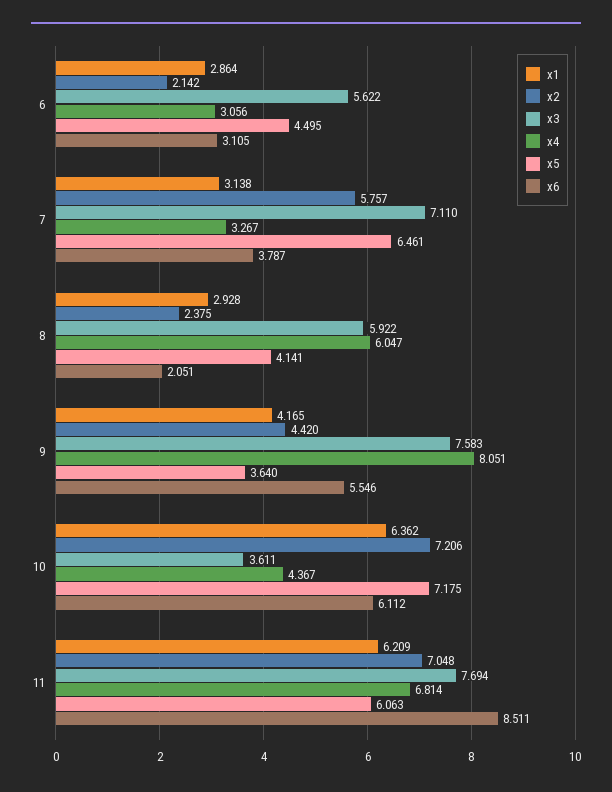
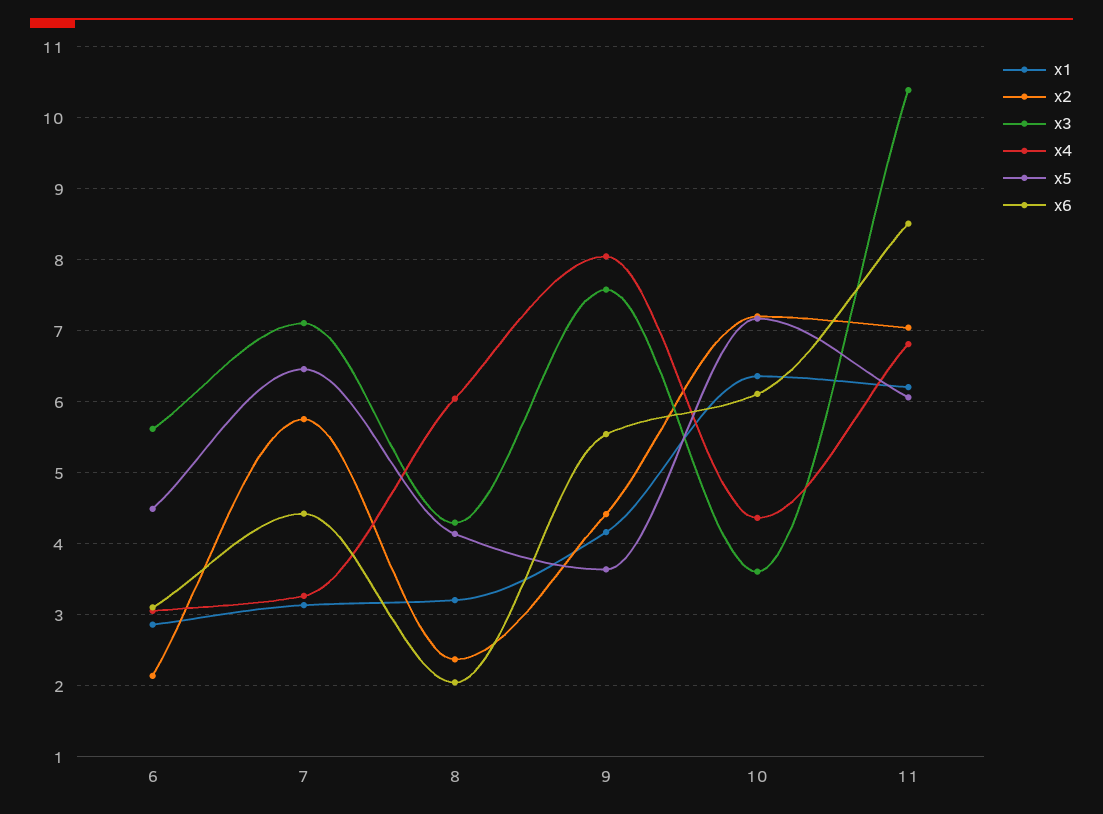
  {
    "x1": {
      "6": 2.864,
      "7": 3.138,
-     "8": 2.928,
+     "8": 3.2,
      "9": 4.165,
      "10": 6.362,
      "11": 6.209
    },
    "x2": {
      "6": 2.142,
      "7": 5.757,
      "8": 2.375,
      "9": 4.42,
      "10": 7.206,
      "11": 7.048
    },
    "x3": {
      "6": 5.622,
      "7": 7.11,
-     "8": 5.922,
+     "8": 4.3,
      "9": 7.583,
      "10": 3.611,
-     "11": 7.694
+     "11": 10.4
    },
    "x4": {
      "6": 3.056,
      "7": 3.267,
      "8": 6.047,
      "9": 8.051,
      "10": 4.367,
      "11": 6.814
    },
    "x5": {
      "6": 4.495,
      "7": 6.461,
      "8": 4.141,
      "9": 3.64,
      "10": 7.175,
      "11": 6.063
    },
    "x6": {
      "6": 3.105,
-     "7": 3.787,
+     "7": 4.4,
      "8": 2.051,
      "9": 5.546,
      "10": 6.112,
      "11": 8.511
    }
  }

